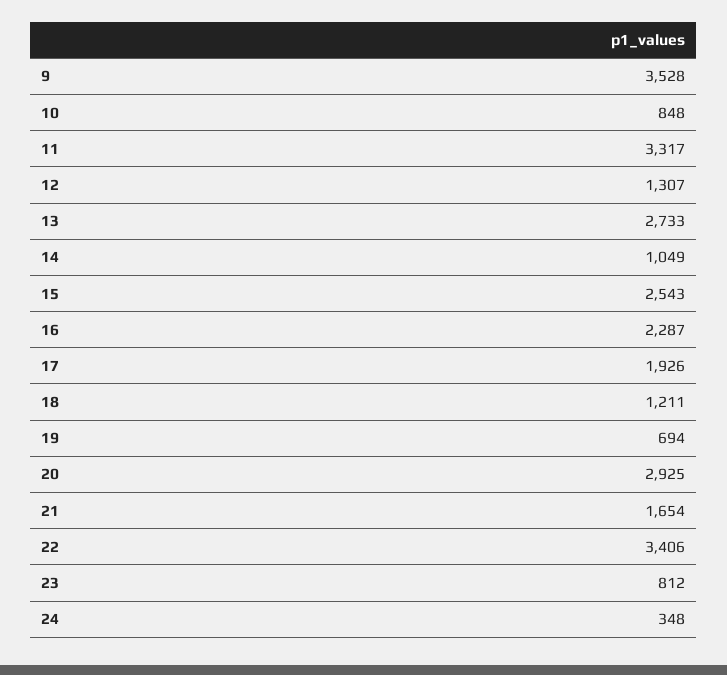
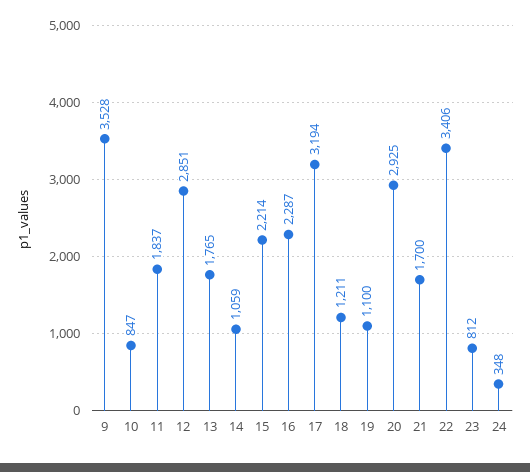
  {
    "9": 3528,
-   "10": 848,
+   "10": 847,
-   "11": 3317,
+   "11": 1837,
-   "12": 1307,
+   "12": 2851,
-   "13": 2733,
+   "13": 1765,
-   "14": 1049,
+   "14": 1059,
-   "15": 2543,
+   "15": 2214,
    "16": 2287,
-   "17": 1926,
+   "17": 3194,
    "18": 1211,
-   "19": 694,
+   "19": 1100,
    "20": 2925,
-   "21": 1654,
+   "21": 1700,
    "22": 3406,
    "23": 812,
    "24": 348
  }

